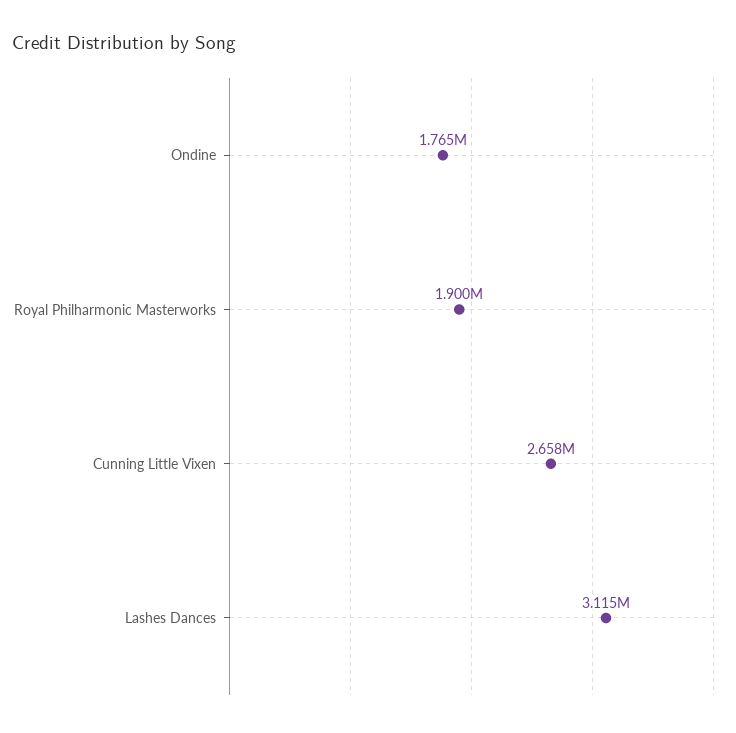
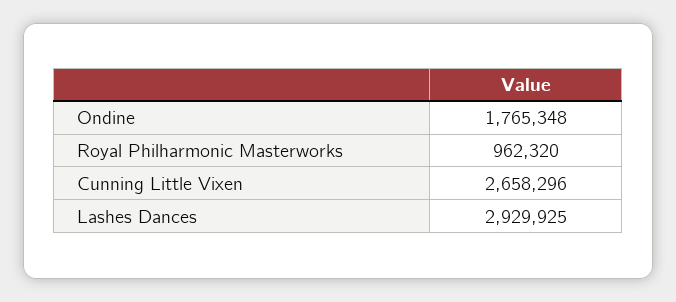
  {
    "Ondine": 1765348,
-   "Royal Philharmonic Masterworks": 1900000,
+   "Royal Philharmonic Masterworks": 962320,
    "Cunning Little Vixen": 2658296,
-   "Lashes Dances": 3115000
+   "Lashes Dances": 2929925
  }

